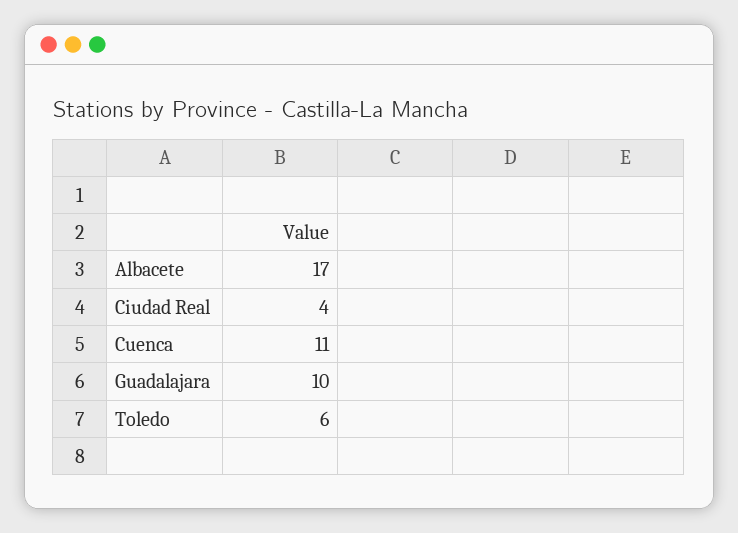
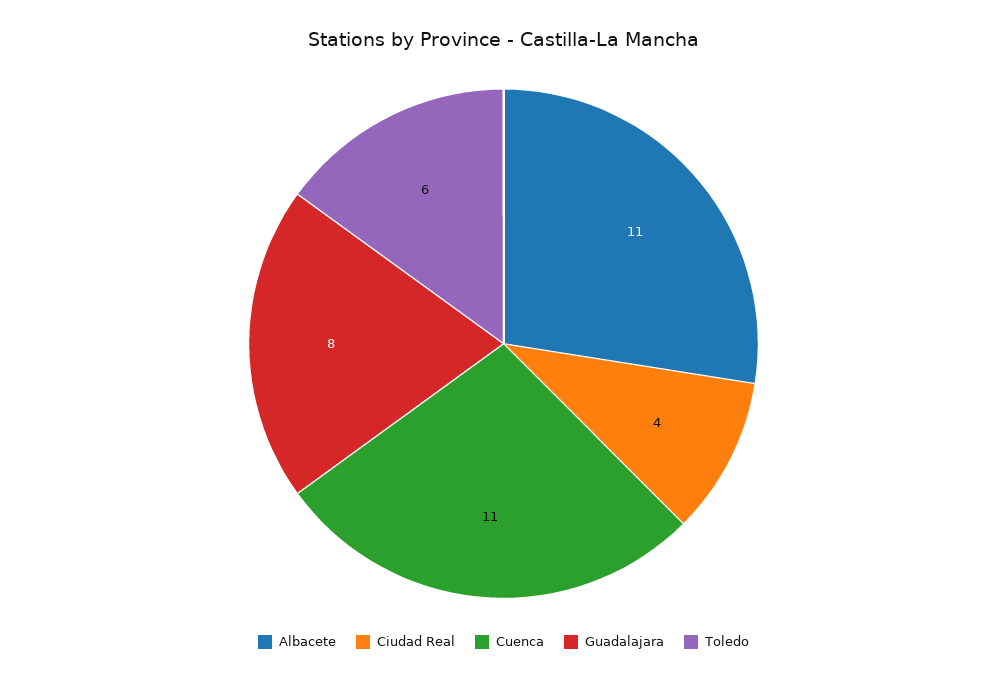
  {
-   "Albacete": 17,
+   "Albacete": 11,
    "Ciudad Real": 4,
    "Cuenca": 11,
-   "Guadalajara": 10,
+   "Guadalajara": 8,
    "Toledo": 6
  }

